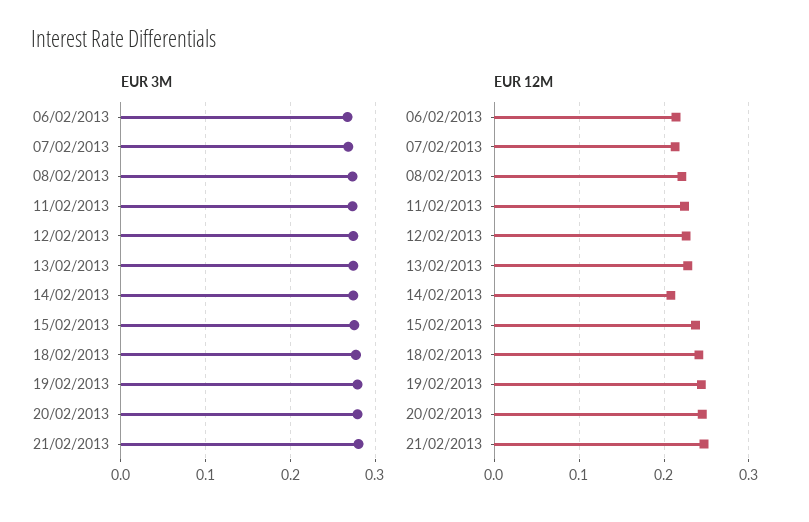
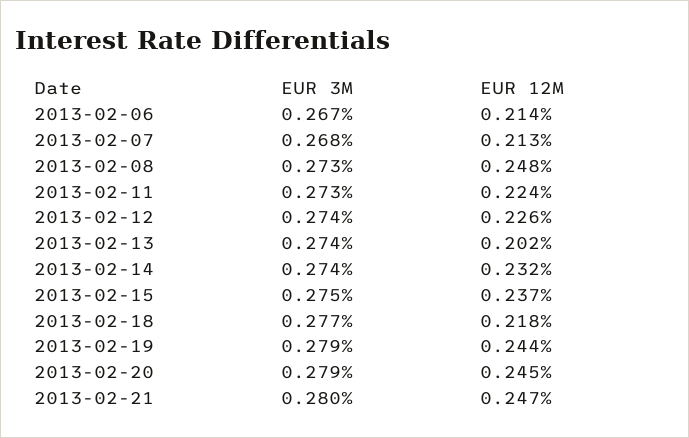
  {
    "EUR 3M": {
      "06/02/2013": 0.267,
      "07/02/2013": 0.268,
      "08/02/2013": 0.273,
      "11/02/2013": 0.273,
      "12/02/2013": 0.274,
      "13/02/2013": 0.274,
      "14/02/2013": 0.274,
      "15/02/2013": 0.275,
      "18/02/2013": 0.277,
      "19/02/2013": 0.279,
      "20/02/2013": 0.279,
      "21/02/2013": 0.28
    },
    "EUR 12M": {
      "06/02/2013": 0.214,
      "07/02/2013": 0.213,
-     "08/02/2013": 0.22,
+     "08/02/2013": 0.248,
      "11/02/2013": 0.224,
      "12/02/2013": 0.226,
-     "13/02/2013": 0.23,
+     "13/02/2013": 0.202,
-     "14/02/2013": 0.21,
+     "14/02/2013": 0.232,
      "15/02/2013": 0.237,
-     "18/02/2013": 0.24,
+     "18/02/2013": 0.218,
      "19/02/2013": 0.244,
      "20/02/2013": 0.245,
      "21/02/2013": 0.247
    }
  }

